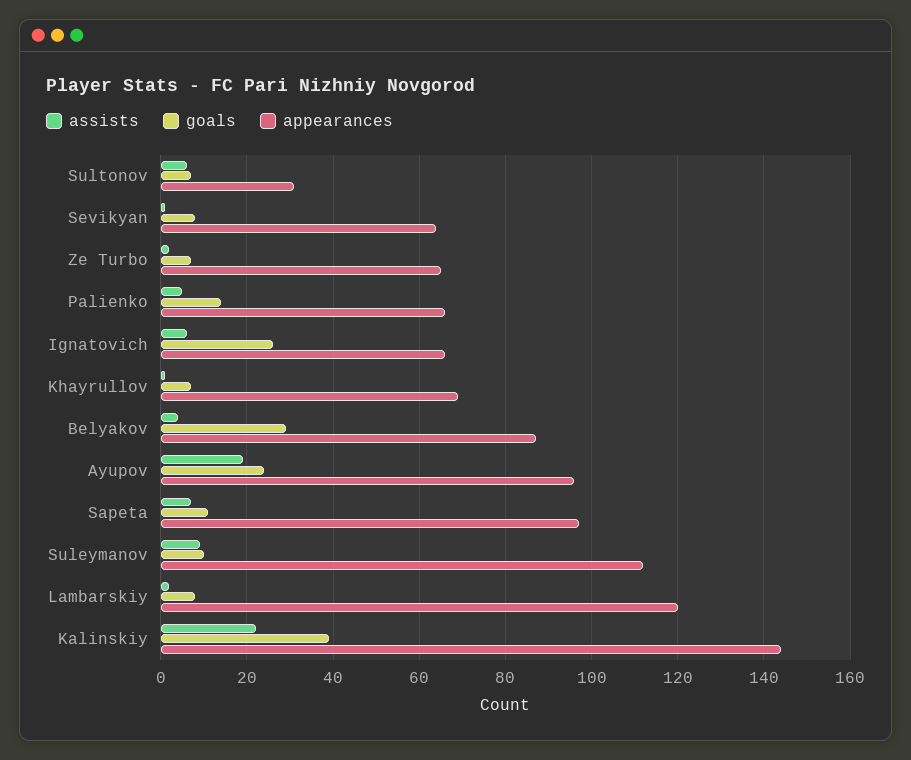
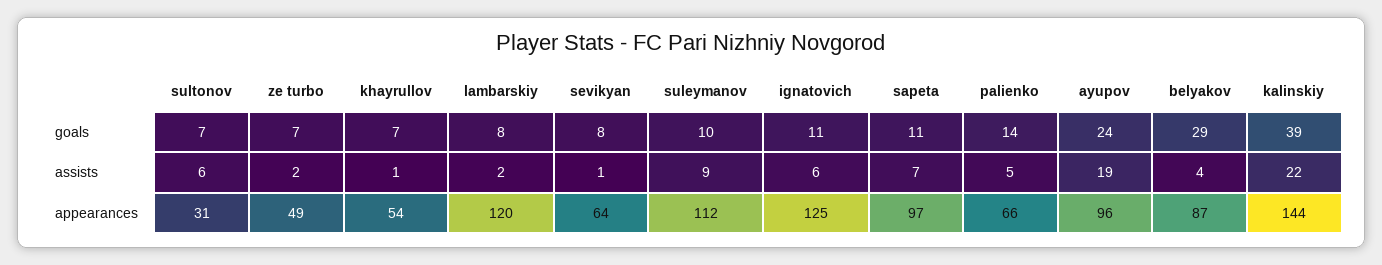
  {
    "assists": {
      "Sultonov": 6,
      "Sevikyan": 1,
      "Ze Turbo": 2,
      "Palienko": 5,
      "Ignatovich": 6,
      "Khayrullov": 1,
      "Belyakov": 4,
      "Ayupov": 19,
      "Sapeta": 7,
      "Suleymanov": 9,
      "Lambarskiy": 2,
      "Kalinskiy": 22
    },
    "goals": {
      "Sultonov": 7,
      "Sevikyan": 8,
      "Ze Turbo": 7,
      "Palienko": 14,
-     "Ignatovich": 25,
+     "Ignatovich": 11,
      "Khayrullov": 7,
      "Belyakov": 29,
      "Ayupov": 24,
      "Sapeta": 11,
      "Suleymanov": 10,
      "Lambarskiy": 8,
      "Kalinskiy": 39
    },
    "appearances": {
      "Sultonov": 31,
      "Sevikyan": 64,
-     "Ze Turbo": 65,
+     "Ze Turbo": 49,
      "Palienko": 66,
-     "Ignatovich": 65,
+     "Ignatovich": 125,
-     "Khayrullov": 70,
+     "Khayrullov": 54,
      "Belyakov": 87,
      "Ayupov": 96,
      "Sapeta": 97,
      "Suleymanov": 112,
      "Lambarskiy": 120,
      "Kalinskiy": 144
    }
  }

